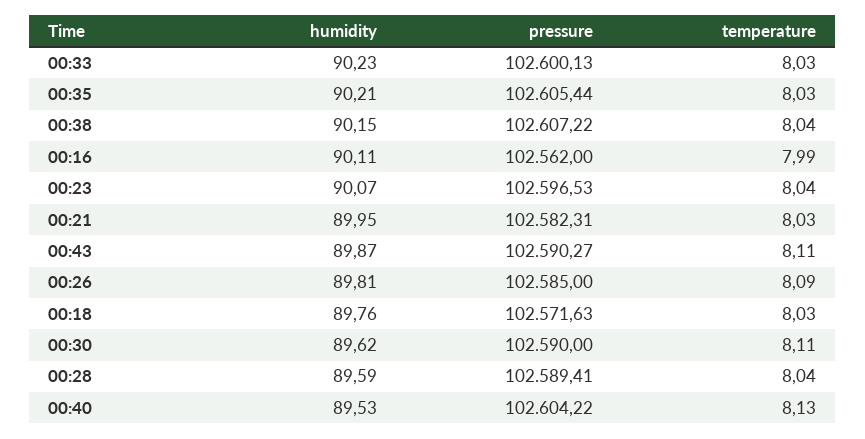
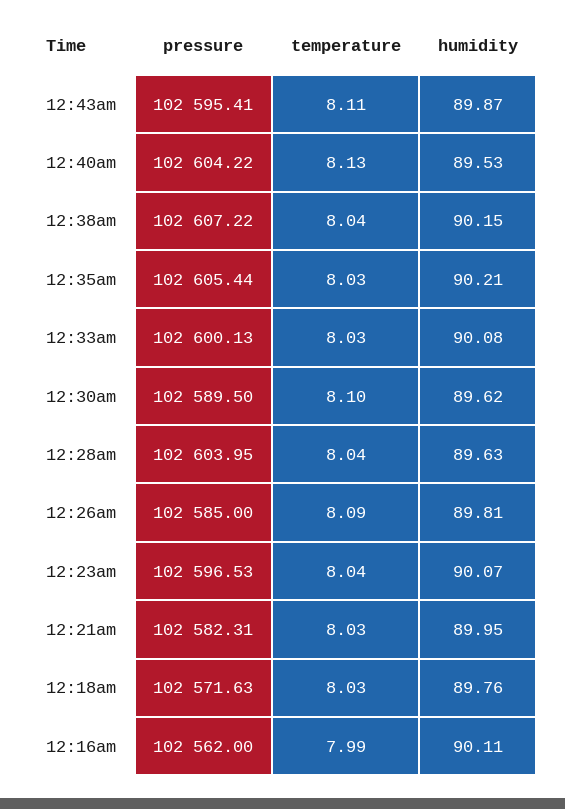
  {
    "humidity": {
-     "00:33": 90.23,
+     "00:33": 90.08,
      "00:35": 90.21,
      "00:38": 90.15,
      "00:16": 90.11,
      "00:23": 90.07,
      "00:21": 89.95,
      "00:43": 89.87,
      "00:26": 89.81,
      "00:18": 89.76,
      "00:30": 89.62,
-     "00:28": 89.59,
+     "00:28": 89.63,
      "00:40": 89.53
    },
    "pressure": {
      "00:33": 102600.13,
      "00:35": 102605.44,
      "00:38": 102607.22,
      "00:16": 102562,
      "00:23": 102596.53,
      "00:21": 102582.31,
-     "00:43": 102590.27,
+     "00:43": 102595.41,
      "00:26": 102585,
      "00:18": 102571.63,
-     "00:30": 102590,
+     "00:30": 102589.5,
-     "00:28": 102589.41,
+     "00:28": 102603.95,
      "00:40": 102604.22
    },
    "temperature": {
      "00:33": 8.03,
      "00:35": 8.03,
      "00:38": 8.04,
      "00:16": 7.99,
      "00:23": 8.04,
      "00:21": 8.03,
      "00:43": 8.11,
      "00:26": 8.09,
      "00:18": 8.03,
-     "00:30": 8.11,
+     "00:30": 8.1,
      "00:28": 8.04,
      "00:40": 8.13
    }
  }

